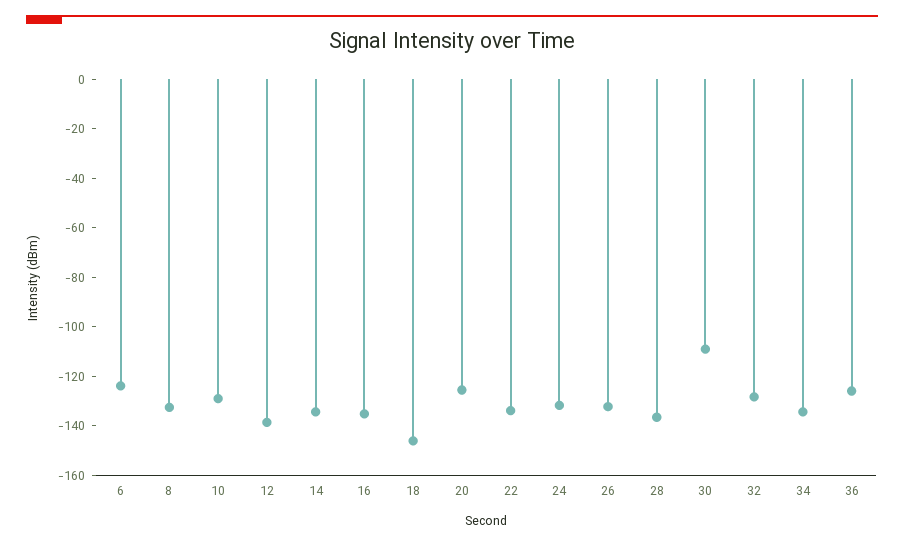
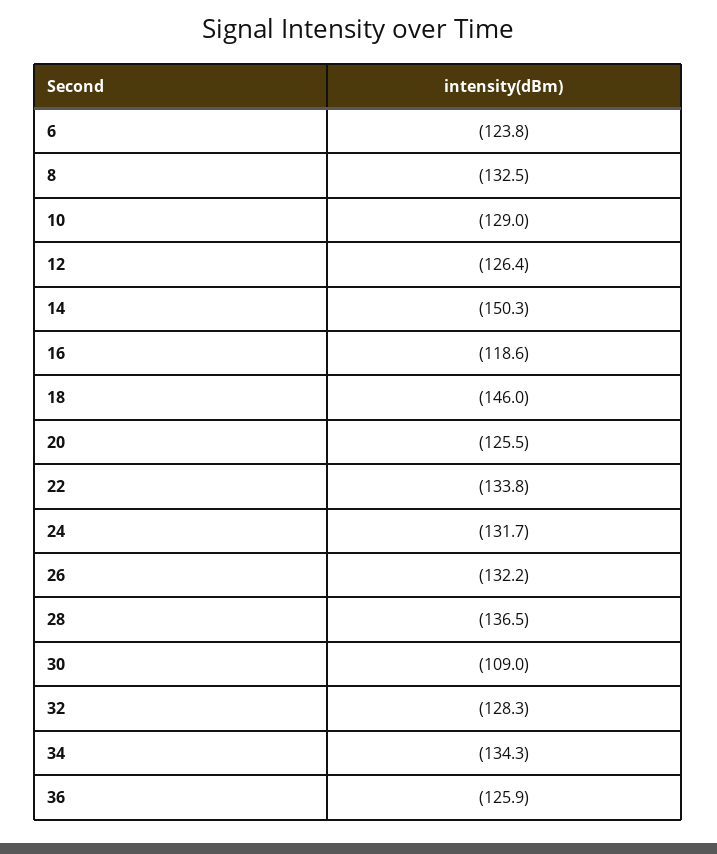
  {
    "6": -123.8,
    "8": -132.5,
    "10": -129,
-   "12": -140,
+   "12": -126.4,
-   "14": -135,
+   "14": -150.3,
-   "16": -135,
+   "16": -118.6,
    "18": -146,
    "20": -125.5,
    "22": -133.8,
    "24": -131.7,
    "26": -132.2,
    "28": -136.5,
    "30": -109,
    "32": -128.3,
    "34": -134.3,
    "36": -125.9
  }

